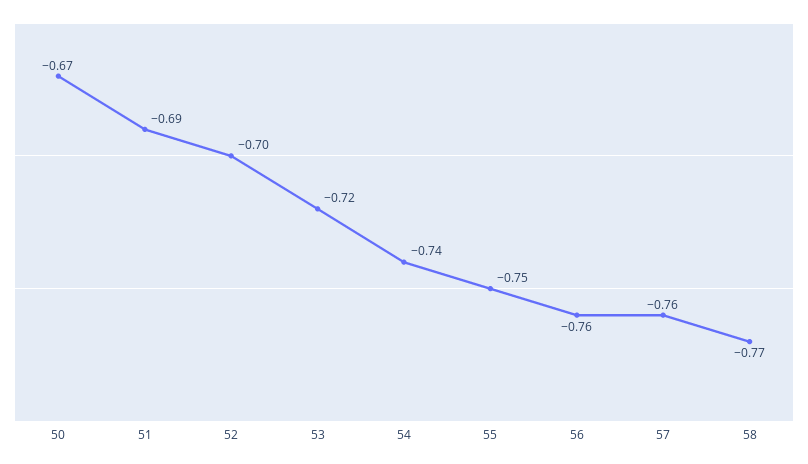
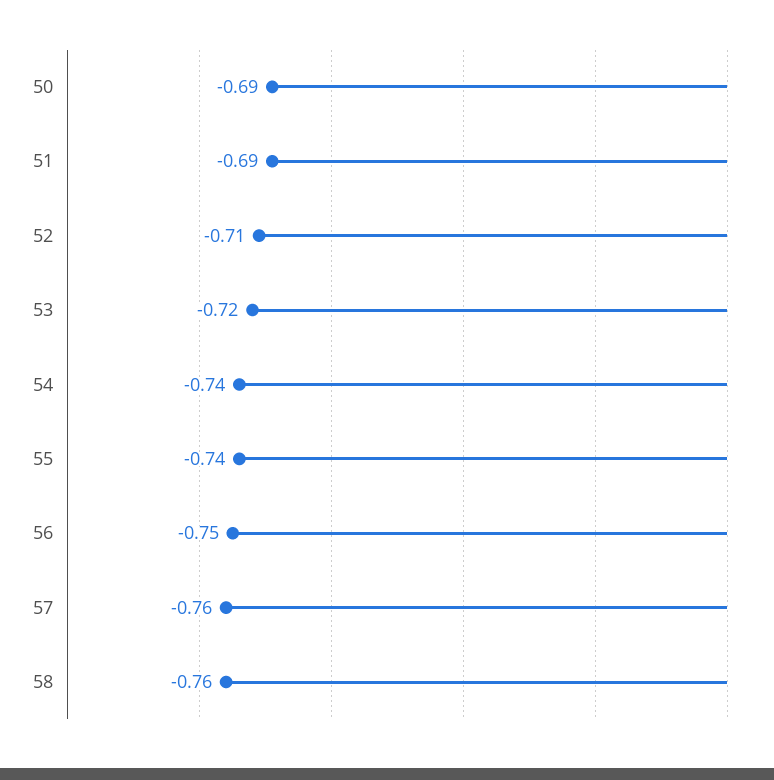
  {
-   "50": -0.67,
+   "50": -0.69,
    "51": -0.69,
-   "52": -0.7,
+   "52": -0.71,
    "53": -0.72,
    "54": -0.74,
-   "55": -0.75,
+   "55": -0.74,
-   "56": -0.76,
+   "56": -0.75,
    "57": -0.76,
-   "58": -0.77
+   "58": -0.76
  }

